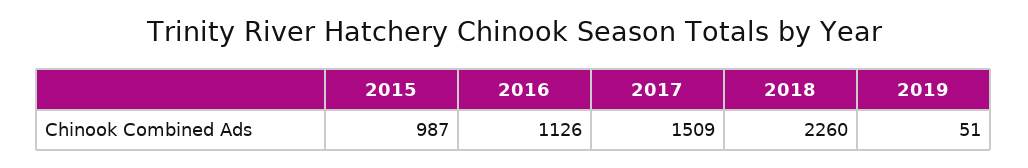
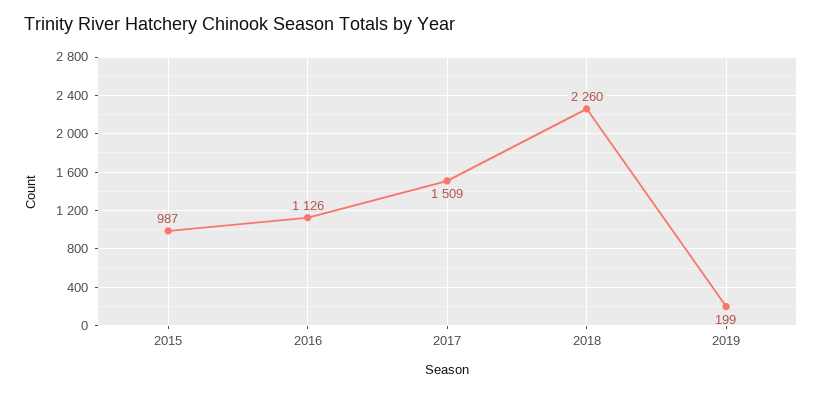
  {
    "2015": 987,
    "2016": 1126,
    "2017": 1509,
    "2018": 2260,
-   "2019": 51
+   "2019": 199
  }

